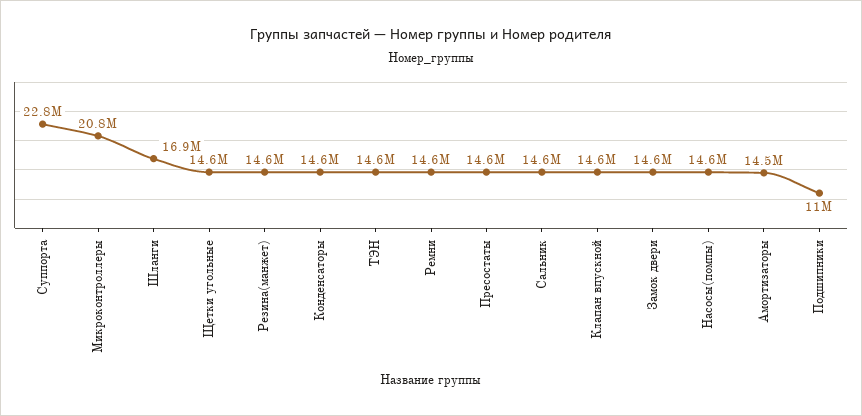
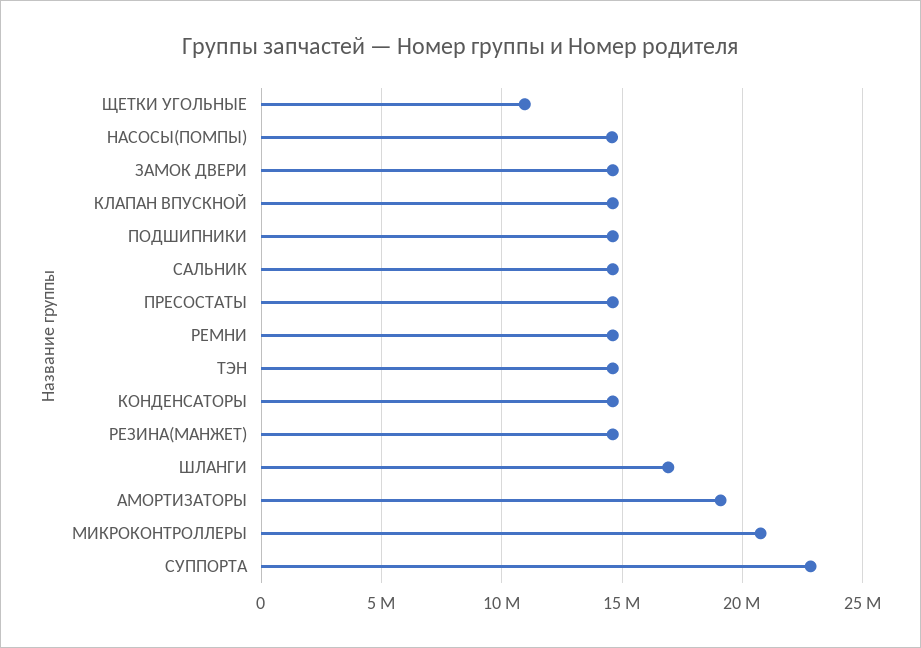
  {
    "Суппорта": 22800000,
    "Микроконтроллеры": 20800000,
    "Шланги": 16900000,
-   "Щетки угольные": 14600000,
+   "Щетки угольные": 11000000,
    "Резина(манжет)": 14600000,
    "Конденсаторы": 14600000,
    "ТЭН": 14600000,
    "Ремни": 14600000,
    "Пресостаты": 14600000,
    "Сальник": 14600000,
    "Клапан впускной": 14600000,
    "Замок двери": 14600000,
    "Насосы(помпы)": 14600000,
-   "Амортизаторы": 14500000,
+   "Амортизаторы": 19000000,
-   "Подшипники": 11000000
+   "Подшипники": 14500000
  }

